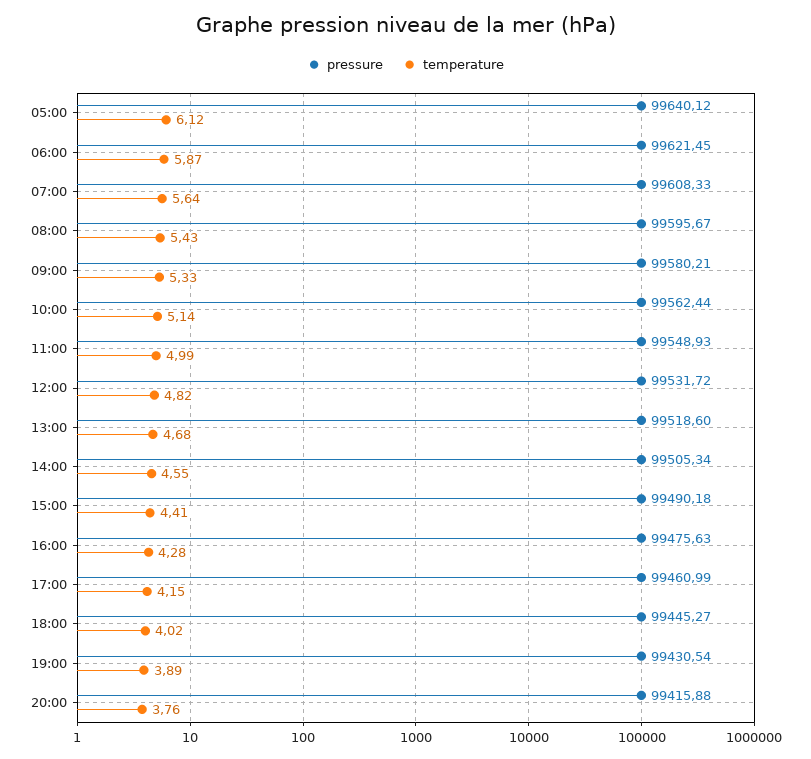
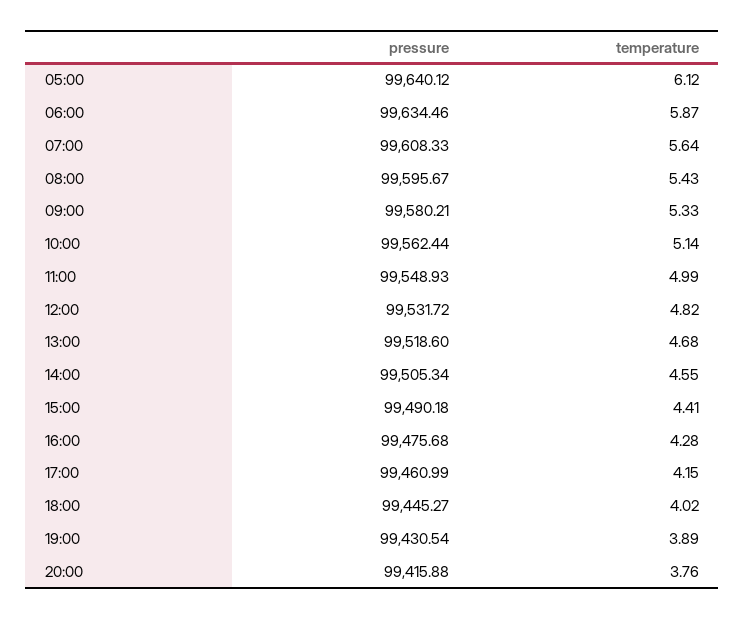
  {
    "pressure": {
      "05:00": 99640.12,
-     "06:00": 99621.45,
+     "06:00": 99634.46,
      "07:00": 99608.33,
      "08:00": 99595.67,
      "09:00": 99580.21,
      "10:00": 99562.44,
      "11:00": 99548.93,
      "12:00": 99531.72,
      "13:00": 99518.6,
      "14:00": 99505.34,
      "15:00": 99490.18,
-     "16:00": 99475.63,
+     "16:00": 99475.68,
      "17:00": 99460.99,
      "18:00": 99445.27,
      "19:00": 99430.54,
      "20:00": 99415.88
    },
    "temperature": {
      "05:00": 6.12,
      "06:00": 5.87,
      "07:00": 5.64,
      "08:00": 5.43,
      "09:00": 5.33,
      "10:00": 5.14,
      "11:00": 4.99,
      "12:00": 4.82,
      "13:00": 4.68,
      "14:00": 4.55,
      "15:00": 4.41,
      "16:00": 4.28,
      "17:00": 4.15,
      "18:00": 4.02,
      "19:00": 3.89,
      "20:00": 3.76
    }
  }

